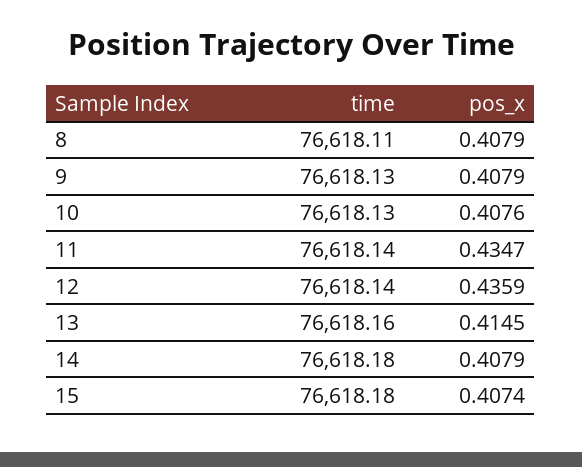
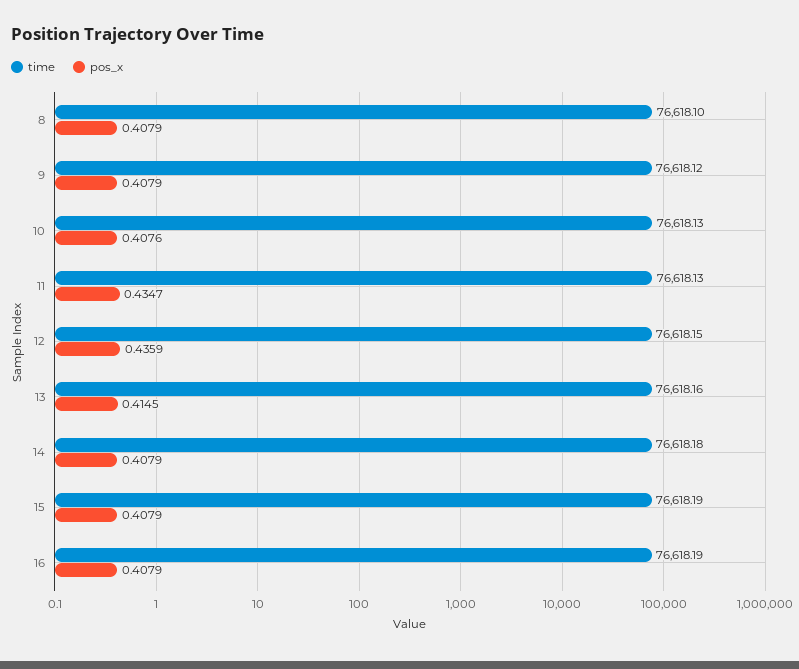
  {
    "time": {
-     "8": 76618.11,
+     "8": 76618.1,
-     "9": 76618.13,
+     "9": 76618.12,
      "10": 76618.13,
-     "11": 76618.14,
+     "11": 76618.13,
-     "12": 76618.14,
+     "12": 76618.15,
      "13": 76618.16,
      "14": 76618.18,
-     "15": 76618.18
+     "15": 76618.19,
+     "16": 76618.19
    },
    "pos_x": {
      "8": 0.4079,
      "9": 0.4079,
      "10": 0.4076,
      "11": 0.4347,
      "12": 0.4359,
      "13": 0.4145,
      "14": 0.4079,
-     "15": 0.4074
+     "15": 0.4079,
+     "16": 0.4079
    }
  }

